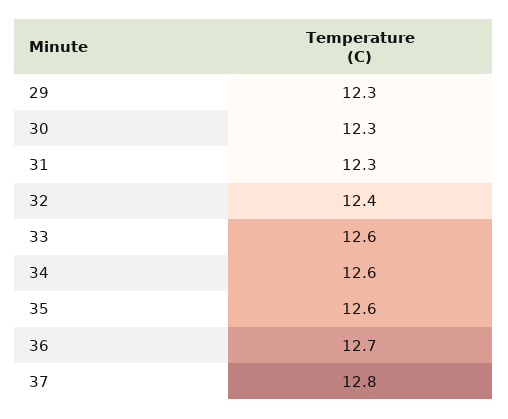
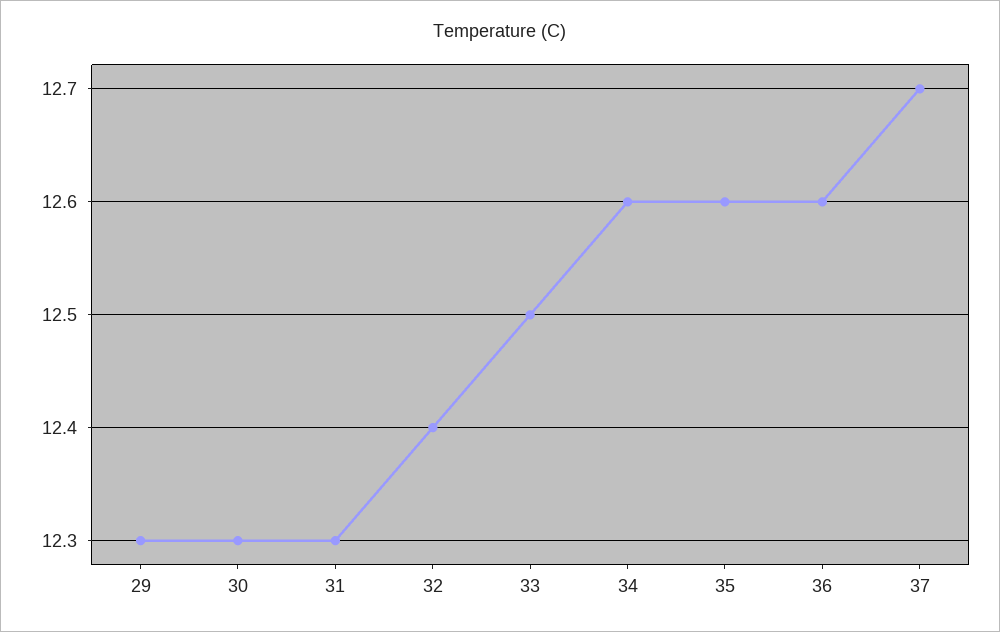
  {
    "29": 12.3,
    "30": 12.3,
    "31": 12.3,
    "32": 12.4,
-   "33": 12.6,
+   "33": 12.5,
    "34": 12.6,
    "35": 12.6,
-   "36": 12.7,
+   "36": 12.6,
-   "37": 12.8
+   "37": 12.7
  }

